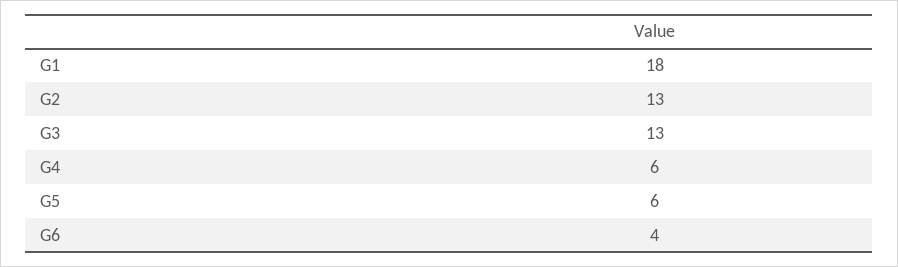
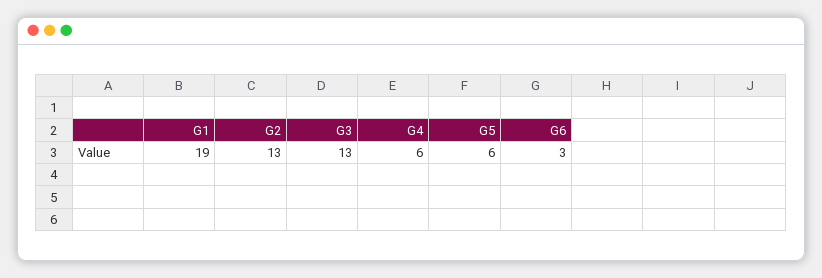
  {
-   "G1": 18,
+   "G1": 19,
    "G2": 13,
    "G3": 13,
    "G4": 6,
    "G5": 6,
-   "G6": 4
+   "G6": 3
  }

